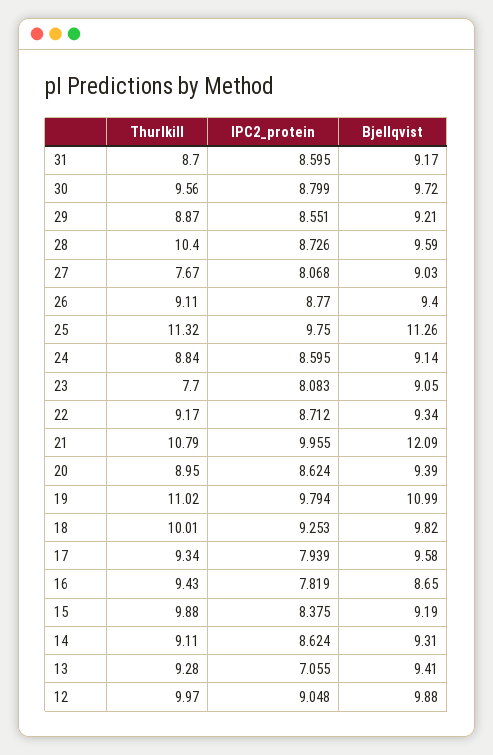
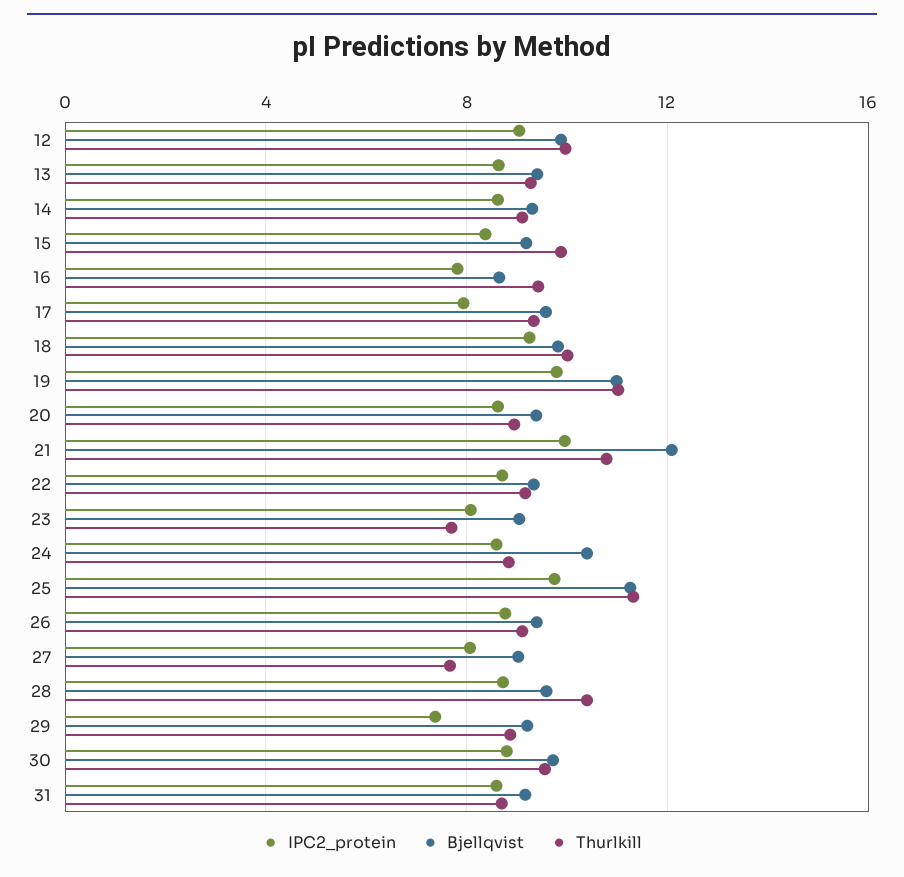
  {
    "Thurlkill": {
      "31": 8.7,
      "30": 9.56,
      "29": 8.87,
      "28": 10.4,
      "27": 7.67,
      "26": 9.11,
      "25": 11.32,
      "24": 8.84,
      "23": 7.7,
      "22": 9.17,
      "21": 10.79,
      "20": 8.95,
      "19": 11.02,
      "18": 10.01,
      "17": 9.34,
      "16": 9.43,
      "15": 9.88,
      "14": 9.11,
      "13": 9.28,
      "12": 9.97
    },
    "IPC2_protein": {
      "31": 8.595,
      "30": 8.799,
-     "29": 8.551,
+     "29": 7.5,
      "28": 8.726,
      "27": 8.068,
      "26": 8.77,
      "25": 9.75,
      "24": 8.595,
      "23": 8.083,
      "22": 8.712,
      "21": 9.955,
      "20": 8.624,
      "19": 9.794,
      "18": 9.253,
      "17": 7.939,
      "16": 7.819,
      "15": 8.375,
      "14": 8.624,
-     "13": 7.055,
+     "13": 8.5,
      "12": 9.048
    },
    "Bjellqvist": {
      "31": 9.17,
      "30": 9.72,
      "29": 9.21,
      "28": 9.59,
      "27": 9.03,
      "26": 9.4,
      "25": 11.26,
-     "24": 9.14,
+     "24": 10.5,
      "23": 9.05,
      "22": 9.34,
      "21": 12.09,
      "20": 9.39,
      "19": 10.99,
      "18": 9.82,
      "17": 9.58,
      "16": 8.65,
      "15": 9.19,
      "14": 9.31,
      "13": 9.41,
      "12": 9.88
    }
  }

